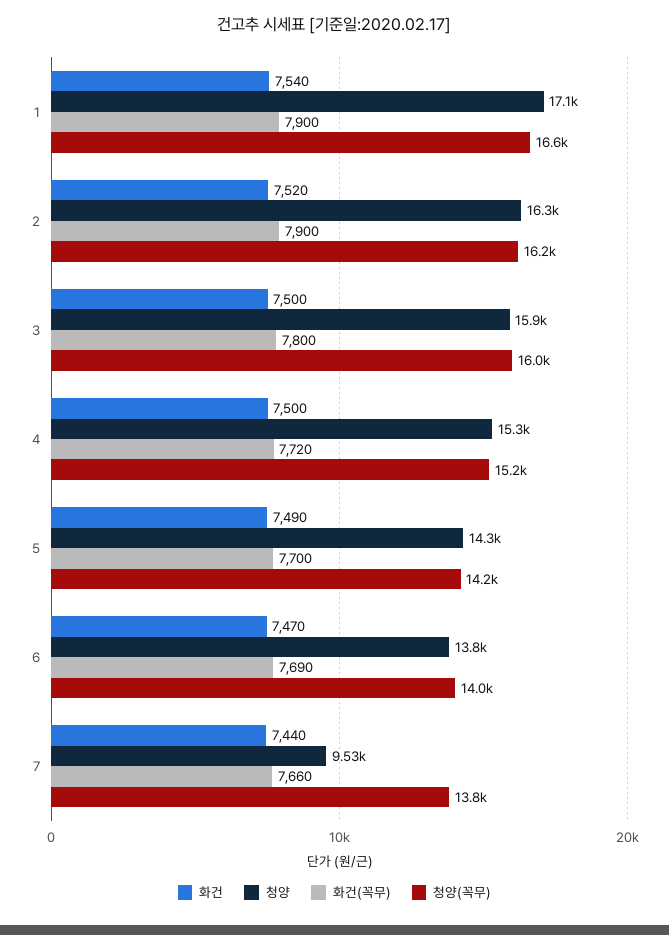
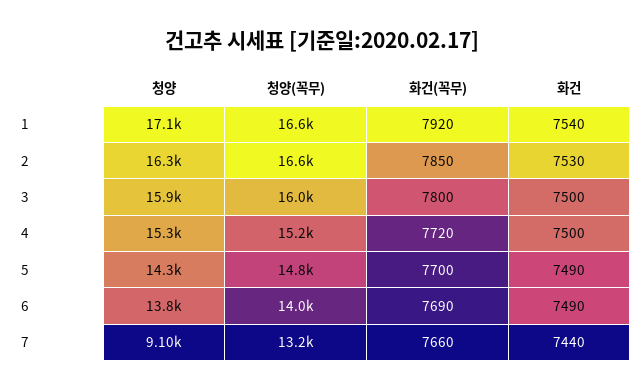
  {
    "화건": {
      "1": 7540,
-     "2": 7520,
+     "2": 7530,
      "3": 7500,
      "4": 7500,
      "5": 7490,
-     "6": 7470,
+     "6": 7490,
      "7": 7440
    },
    "청양": {
      "1": 17100,
      "2": 16300,
      "3": 15900,
      "4": 15300,
      "5": 14300,
      "6": 13800,
-     "7": 9530
+     "7": 9100
    },
    "화건(꼭무)": {
-     "1": 7900,
+     "1": 7920,
-     "2": 7900,
+     "2": 7850,
      "3": 7800,
      "4": 7720,
      "5": 7700,
      "6": 7690,
      "7": 7660
    },
    "청양(꼭무)": {
      "1": 16600,
-     "2": 16200,
+     "2": 16600,
      "3": 16000,
      "4": 15200,
-     "5": 14200,
+     "5": 14800,
      "6": 14000,
-     "7": 13800
+     "7": 13200
    }
  }

